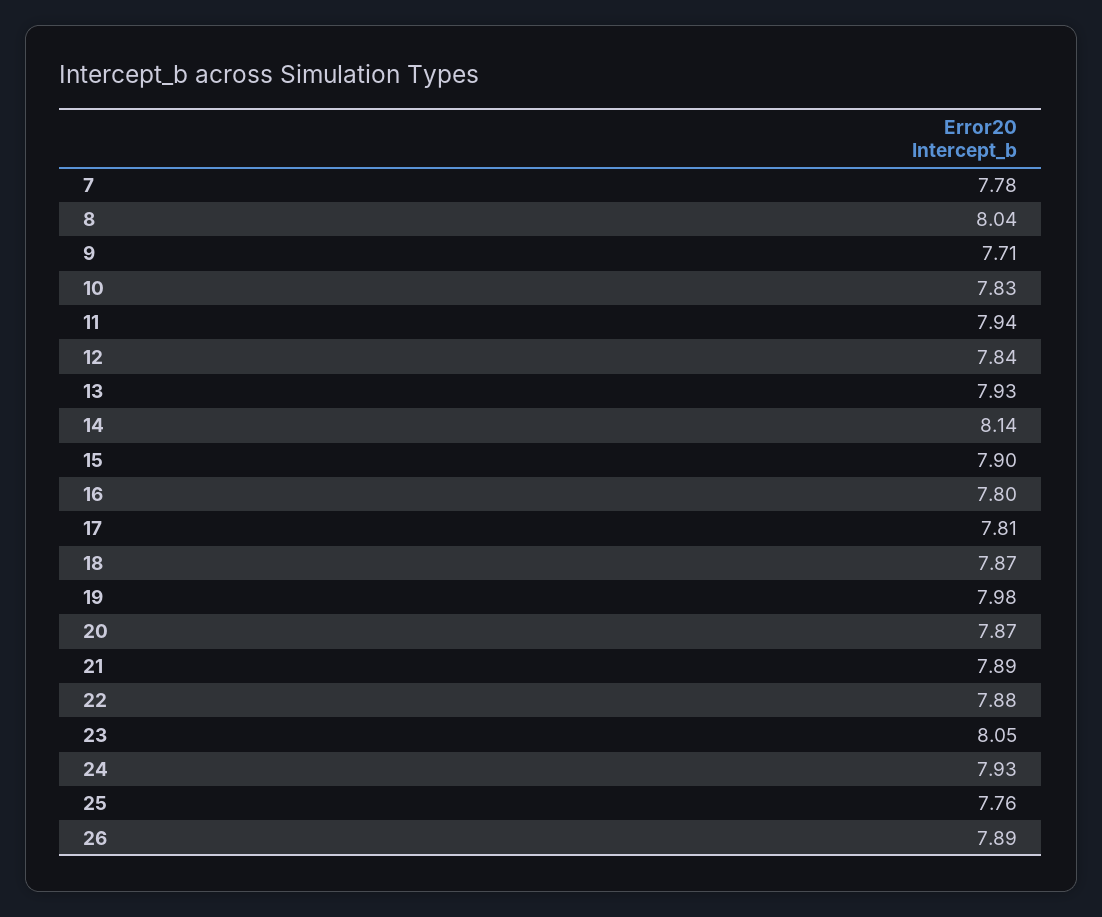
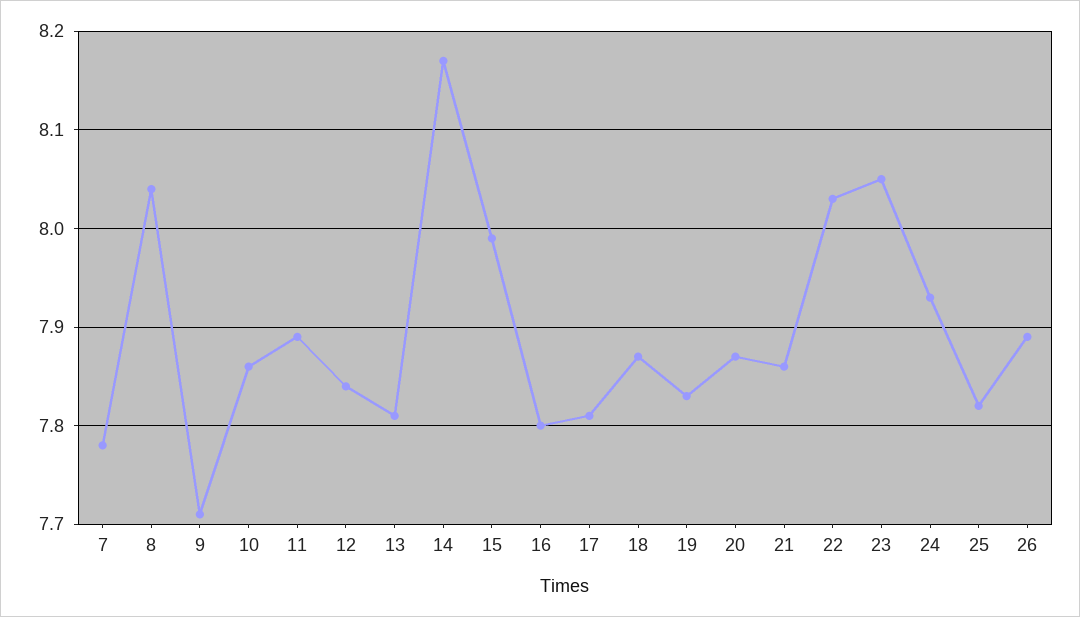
  {
    "7": 7.78,
    "8": 8.04,
    "9": 7.71,
-   "10": 7.83,
+   "10": 7.86,
-   "11": 7.94,
+   "11": 7.89,
    "12": 7.84,
-   "13": 7.93,
+   "13": 7.81,
-   "14": 8.14,
+   "14": 8.17,
-   "15": 7.9,
+   "15": 7.99,
    "16": 7.8,
    "17": 7.81,
    "18": 7.87,
-   "19": 7.98,
+   "19": 7.83,
    "20": 7.87,
-   "21": 7.89,
+   "21": 7.86,
-   "22": 7.88,
+   "22": 8.03,
    "23": 8.05,
    "24": 7.93,
-   "25": 7.76,
+   "25": 7.82,
    "26": 7.89
  }

